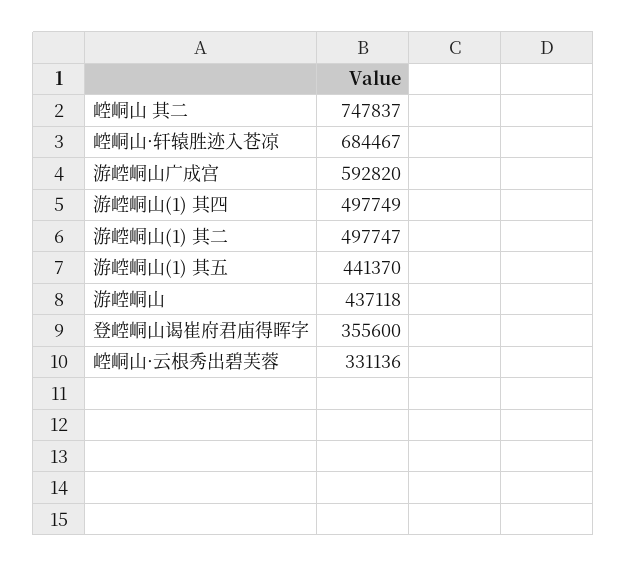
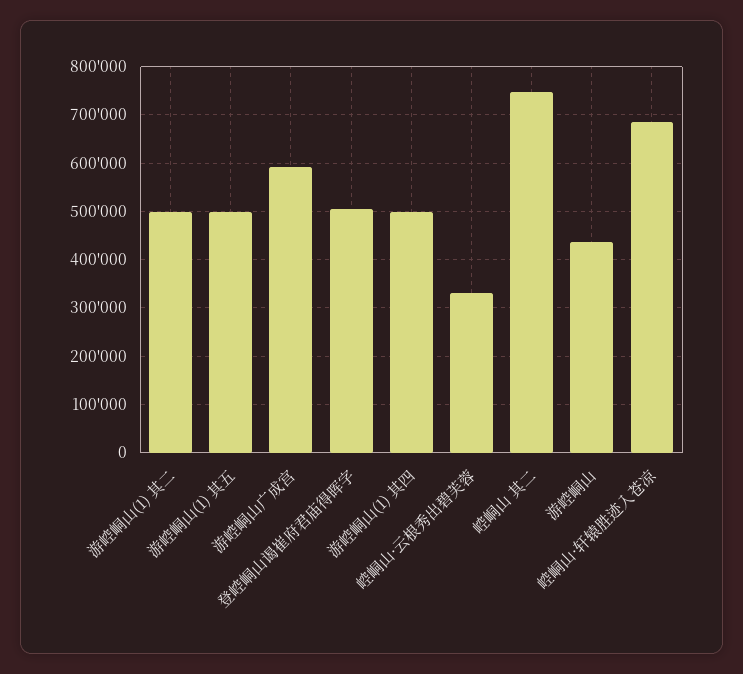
  {
    "崆峒山 其二": 747837,
    "崆峒山·轩辕胜迹入苍凉": 684467,
    "游崆峒山广成宫": 592820,
    "游崆峒山(1) 其四": 497749,
    "游崆峒山(1) 其二": 497747,
-   "游崆峒山(1) 其五": 441370,
+   "游崆峒山(1) 其五": 500000,
    "游崆峒山": 437118,
-   "登崆峒山谒崔府君庙得晖字": 355600,
+   "登崆峒山谒崔府君庙得晖字": 500000,
    "崆峒山·云根秀出碧芙蓉": 331136
  }

